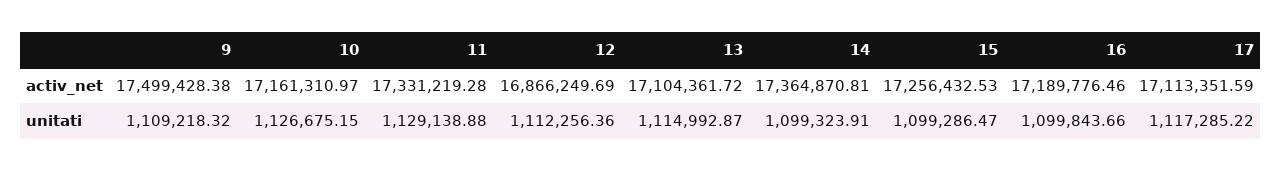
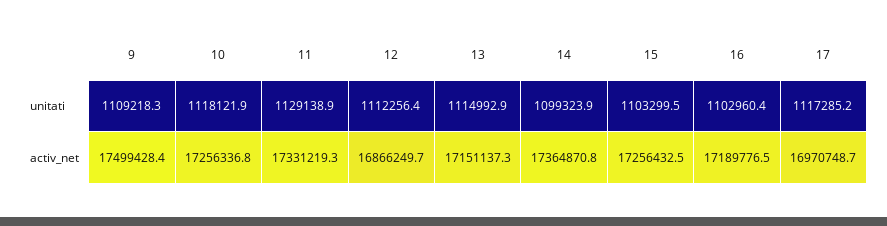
  {
    "9": {
      "activ_net": 17499428.38,
      "unitati": 1109218.32
    },
    "10": {
-     "activ_net": 17161310.97,
+     "activ_net": 17256336.8,
-     "unitati": 1126675.15
+     "unitati": 1118121.9
    },
    "11": {
      "activ_net": 17331219.28,
      "unitati": 1129138.88
    },
    "12": {
      "activ_net": 16866249.69,
      "unitati": 1112256.36
    },
    "13": {
-     "activ_net": 17104361.72,
+     "activ_net": 17151137.3,
      "unitati": 1114992.87
    },
    "14": {
      "activ_net": 17364870.81,
      "unitati": 1099323.91
    },
    "15": {
      "activ_net": 17256432.53,
-     "unitati": 1099286.47
+     "unitati": 1103299.5
    },
    "16": {
      "activ_net": 17189776.46,
-     "unitati": 1099843.66
+     "unitati": 1102960.4
    },
    "17": {
-     "activ_net": 17113351.59,
+     "activ_net": 16970748.7,
      "unitati": 1117285.22
    }
  }

